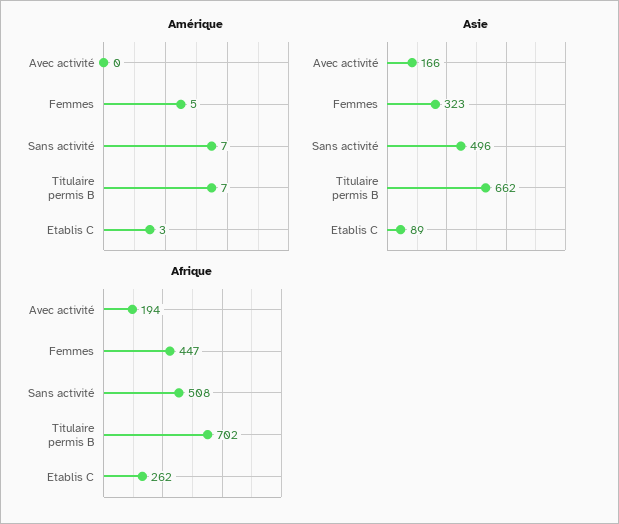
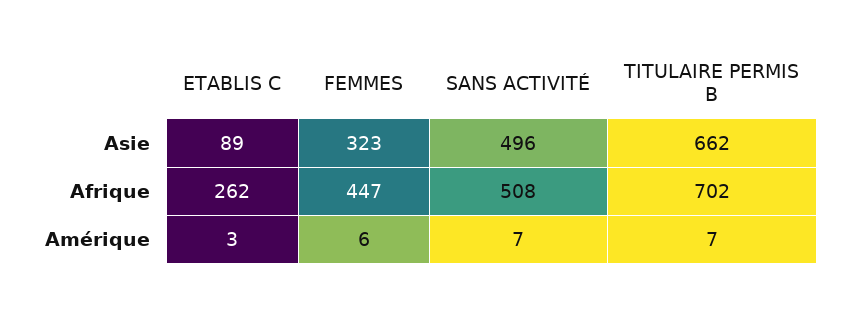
  {
    "Amérique": {
-     "Avec activité": 0,
-     "Femmes": 5,
+     "Femmes": 6,
      "Sans activité": 7,
      "Titulaire permis B": 7,
      "Etablis C": 3
    },
    "Asie": {
-     "Avec activité": 166,
      "Femmes": 323,
      "Sans activité": 496,
      "Titulaire permis B": 662,
      "Etablis C": 89
    },
    "Afrique": {
-     "Avec activité": 194,
      "Femmes": 447,
      "Sans activité": 508,
      "Titulaire permis B": 702,
      "Etablis C": 262
    }
  }

